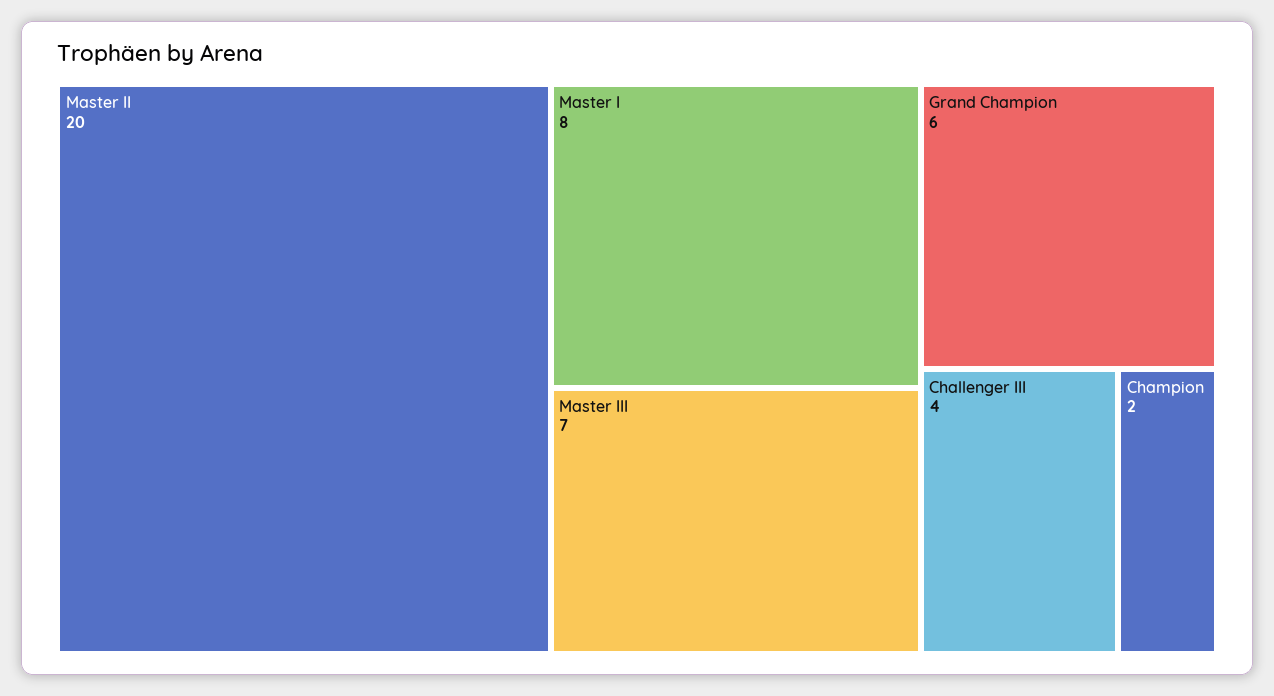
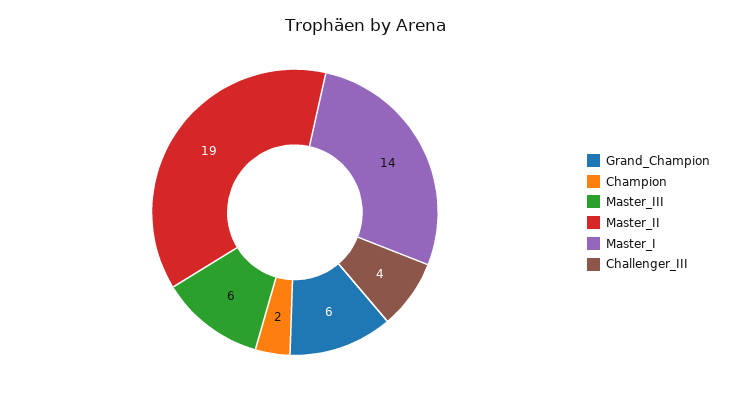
  {
-   "Master II": 20,
+   "Master II": 19,
-   "Master I": 8,
+   "Master I": 14,
-   "Master III": 7,
+   "Master III": 6,
    "Grand Champion": 6,
    "Challenger III": 4,
    "Champion": 2
  }

